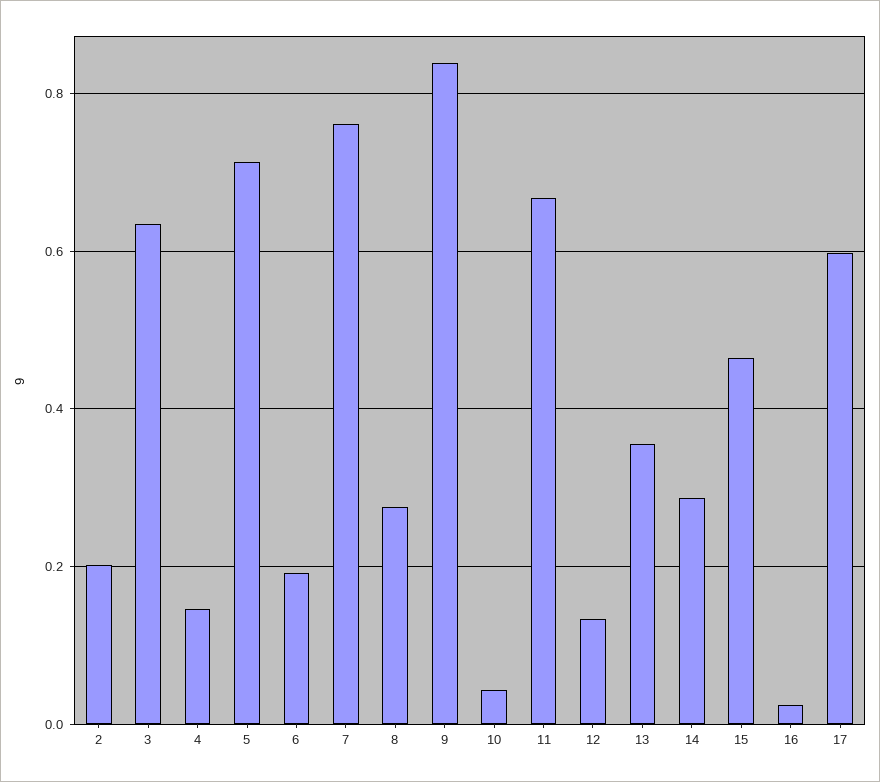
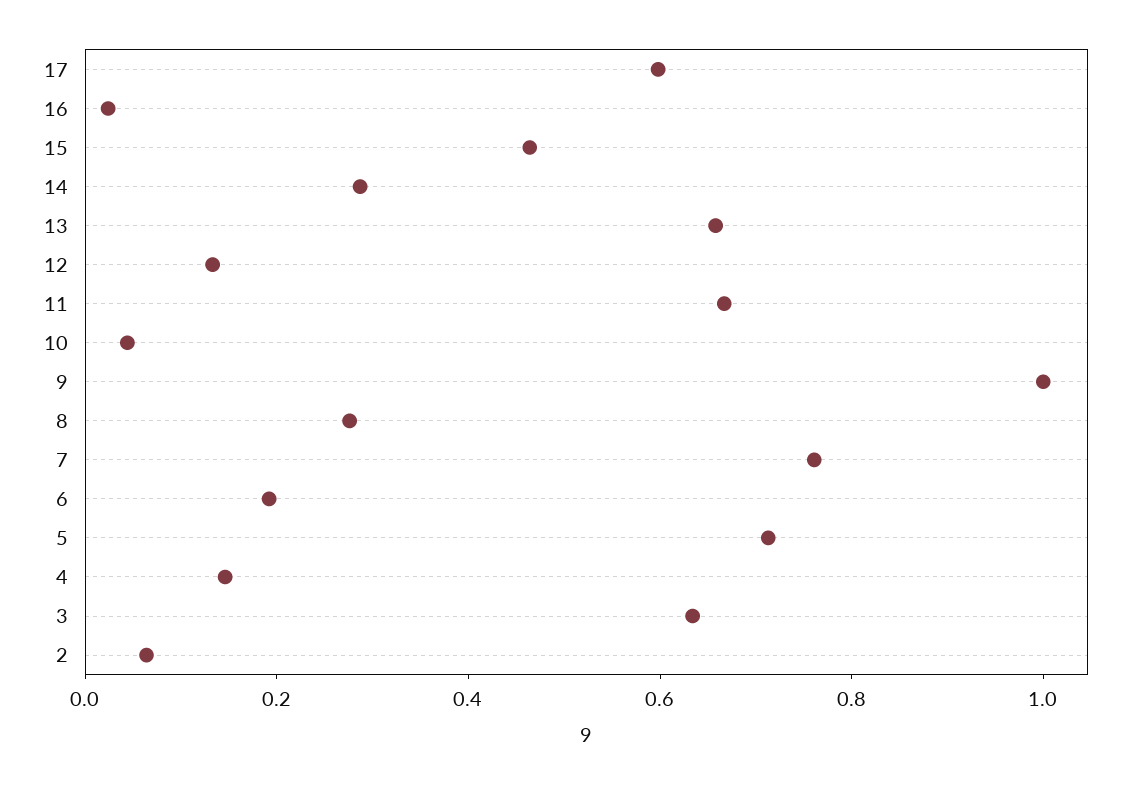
  {
-   "2": 0.2,
+   "2": 0.05,
    "3": 0.64,
    "4": 0.14,
    "5": 0.72,
    "6": 0.2,
    "7": 0.76,
    "8": 0.28,
-   "9": 0.84,
+   "9": 1,
    "10": 0.04,
    "11": 0.66,
    "12": 0.14,
-   "13": 0.36,
+   "13": 0.65,
    "14": 0.28,
    "15": 0.46,
    "16": 0.02,
    "17": 0.6
  }

